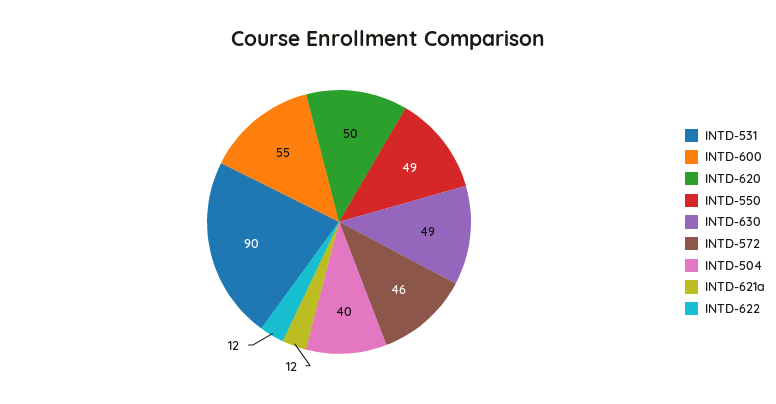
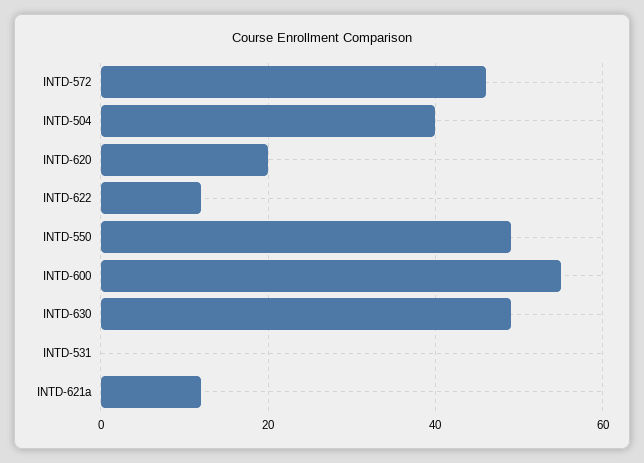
  {
-   "INTD-531": 90,
+   "INTD-531": 0,
    "INTD-600": 55,
-   "INTD-620": 50,
+   "INTD-620": 20,
    "INTD-550": 49,
    "INTD-630": 49,
    "INTD-572": 46,
    "INTD-504": 40,
    "INTD-621a": 12,
    "INTD-622": 12
  }

